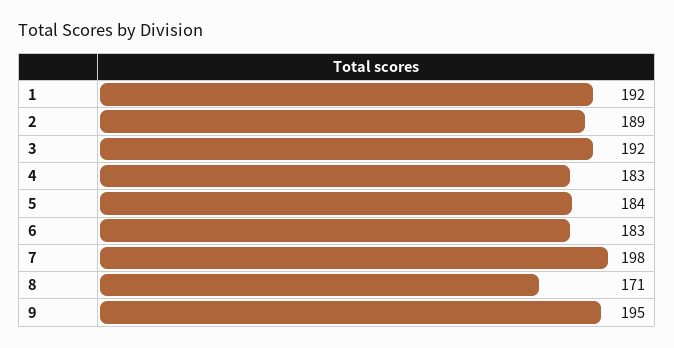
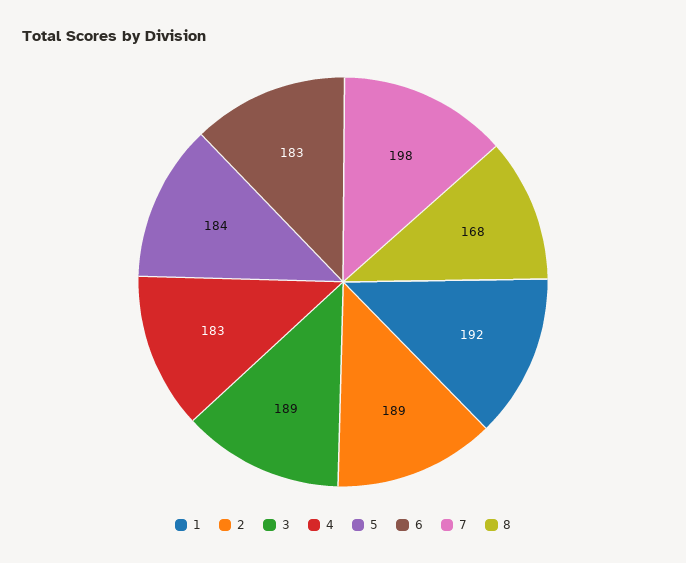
  {
    "1": 192,
    "2": 189,
-   "3": 192,
+   "3": 189,
    "4": 183,
    "5": 184,
    "6": 183,
    "7": 198,
-   "8": 171,
+   "8": 168
-   "9": 195
  }

